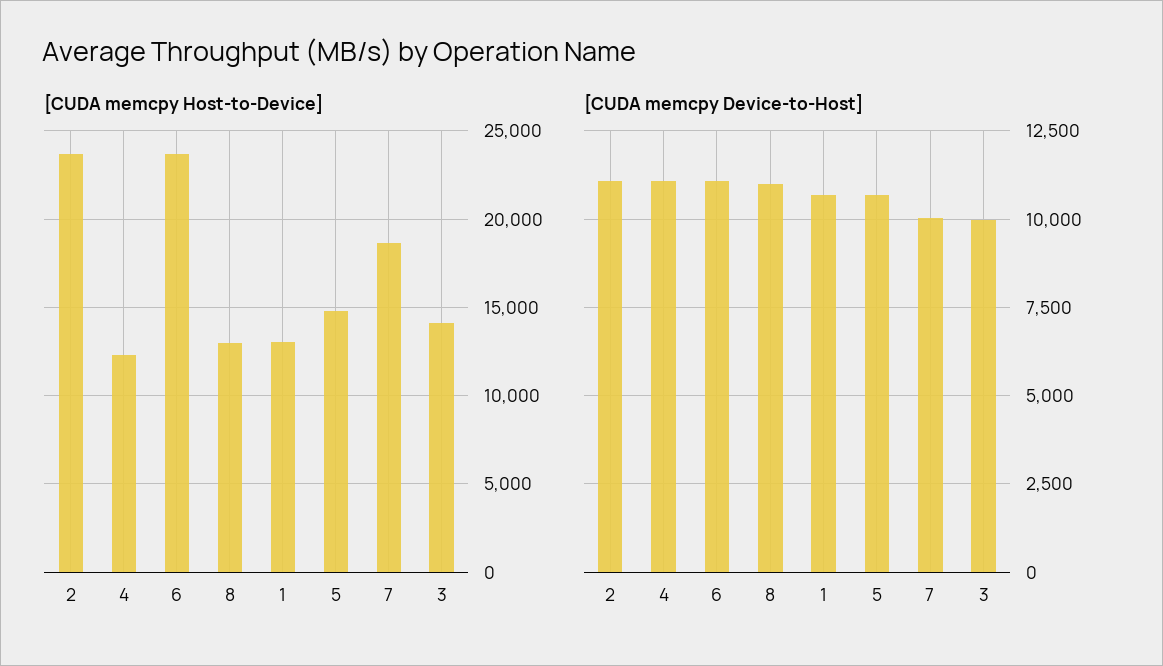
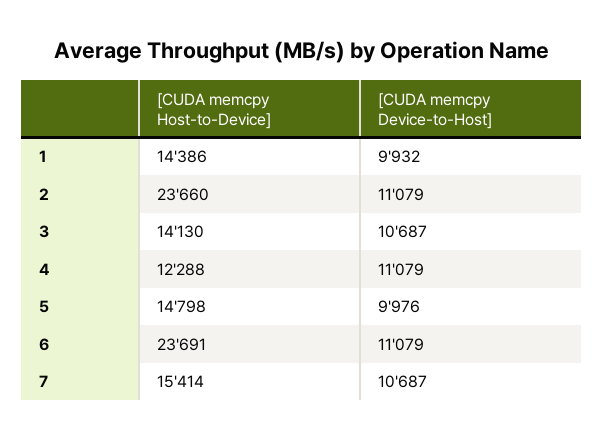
  {
    "[CUDA memcpy Host-to-Device]": {
      "2": 23660,
      "4": 12288,
      "6": 23691,
-     "8": 13000,
-     "1": 13000,
+     "1": 14386,
      "5": 14798,
-     "7": 18500,
+     "7": 15414,
      "3": 14130
    },
    "[CUDA memcpy Device-to-Host]": {
      "2": 11079,
      "4": 11079,
      "6": 11079,
-     "8": 11000,
-     "1": 10750,
+     "1": 9932,
-     "5": 10750,
+     "5": 9976,
-     "7": 10000,
+     "7": 10687,
-     "3": 10000
+     "3": 10687
    }
  }

